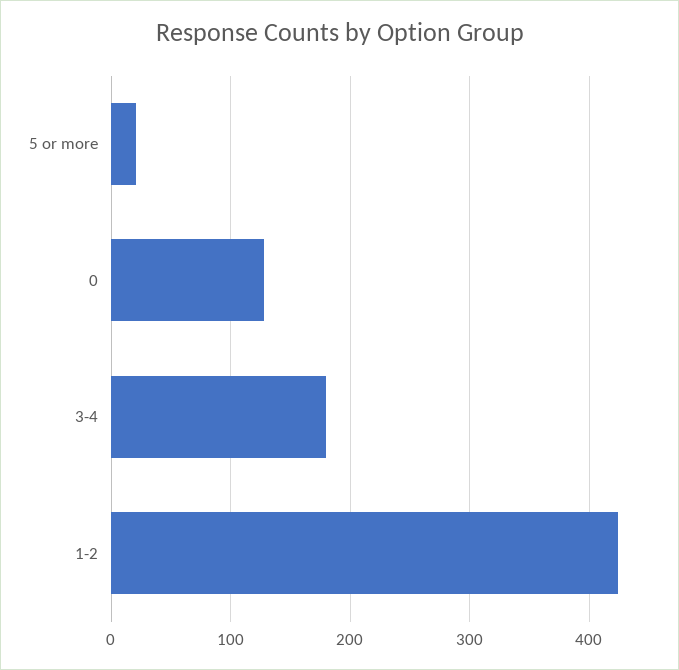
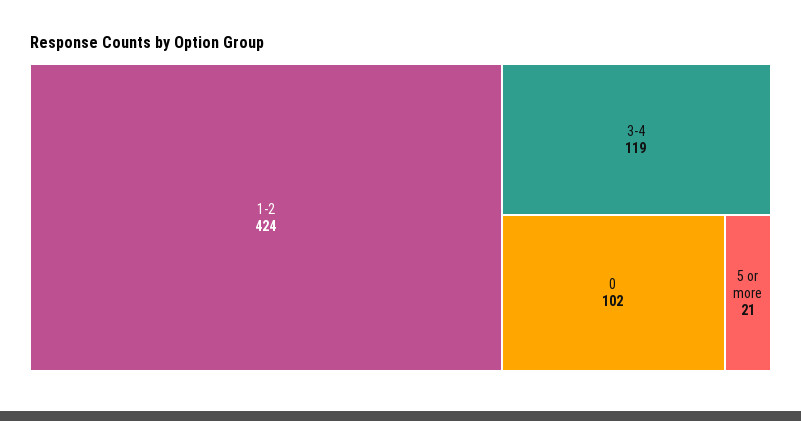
  {
    "5 or more": 21,
-   "0": 130,
+   "0": 102,
-   "3-4": 180,
+   "3-4": 119,
    "1-2": 424
  }

